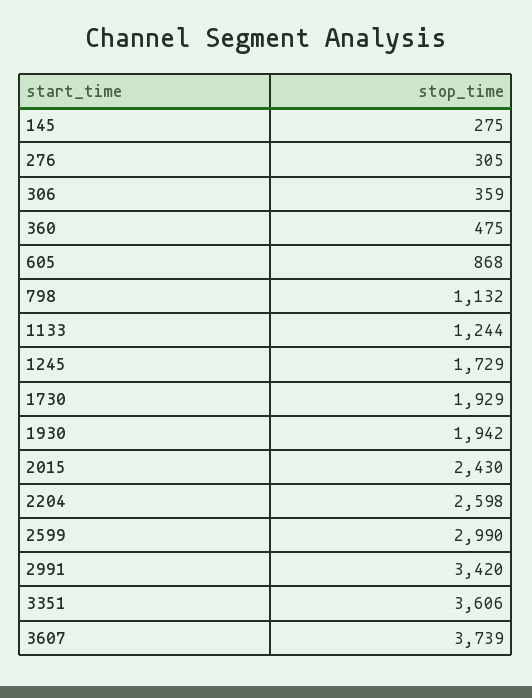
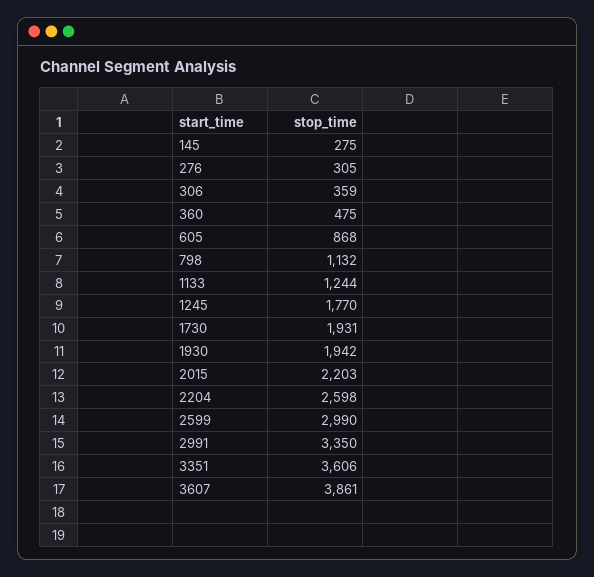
  {
    "145": 275,
    "276": 305,
    "306": 359,
    "360": 475,
    "605": 868,
    "798": 1132,
    "1133": 1244,
-   "1245": 1729,
+   "1245": 1770,
-   "1730": 1929,
+   "1730": 1931,
    "1930": 1942,
-   "2015": 2430,
+   "2015": 2203,
    "2204": 2598,
    "2599": 2990,
-   "2991": 3420,
+   "2991": 3350,
    "3351": 3606,
-   "3607": 3739
+   "3607": 3861
  }

